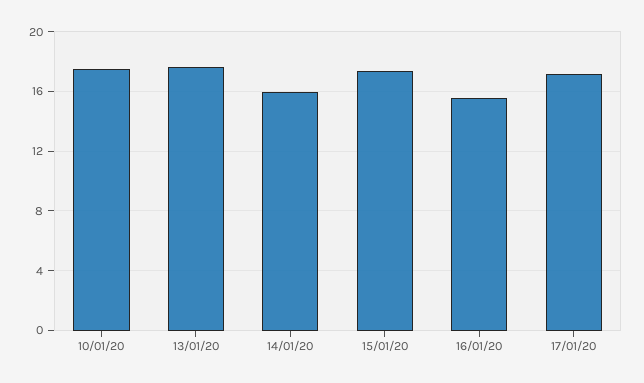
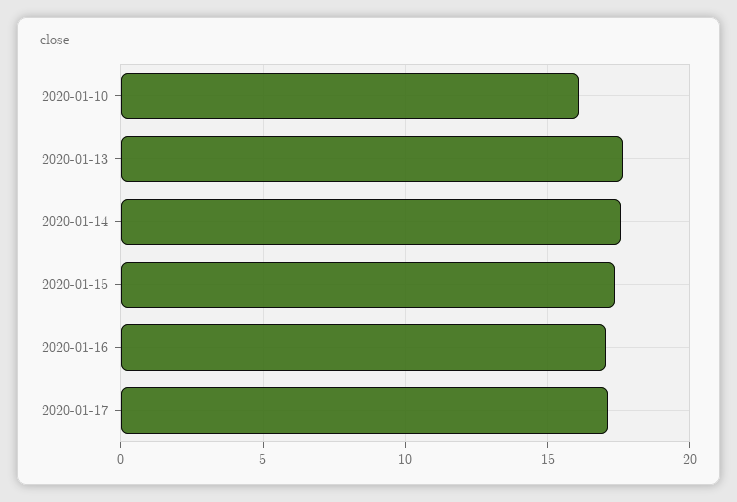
  {
-   "10/01/20": 17.5,
+   "10/01/20": 16,
    "13/01/20": 17.5,
-   "14/01/20": 16,
+   "14/01/20": 17.5,
    "15/01/20": 17.5,
-   "16/01/20": 15.5,
+   "16/01/20": 17,
    "17/01/20": 17
  }

